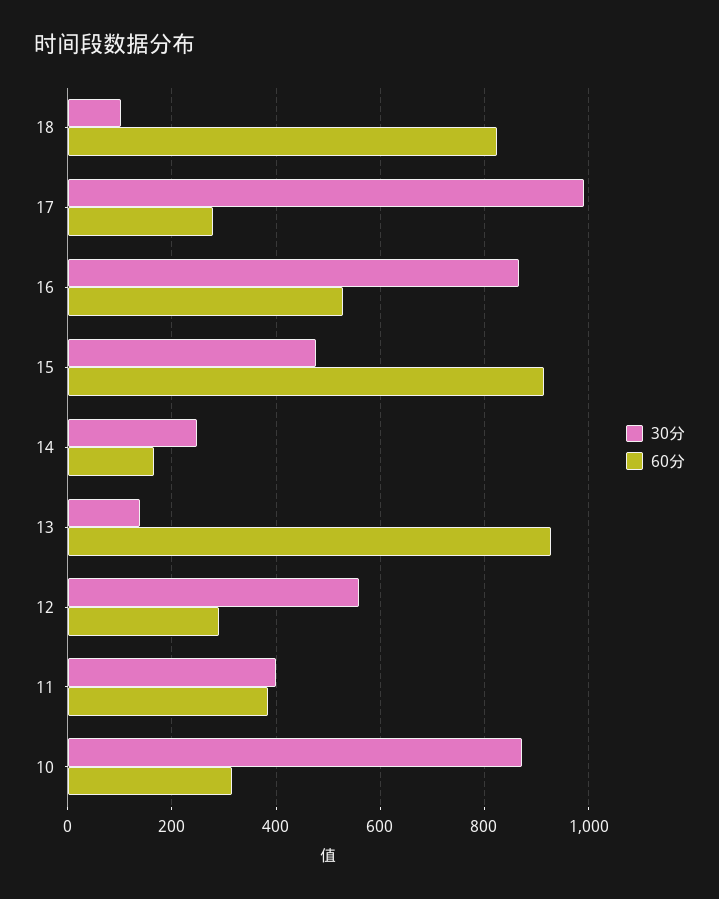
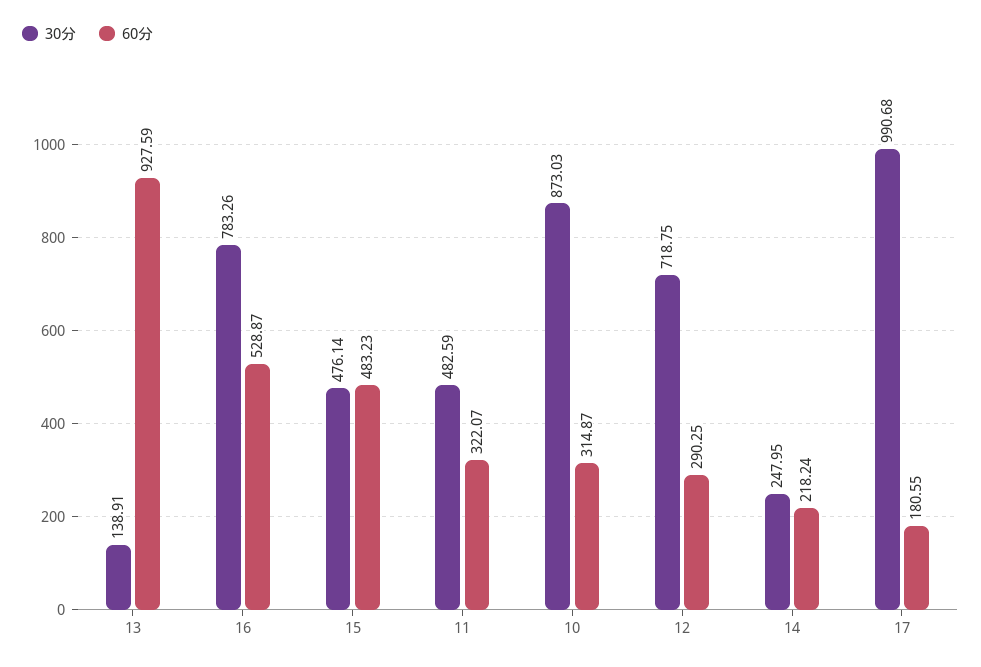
  {
    "30分": {
-     "18": 100,
      "17": 990.68,
-     "16": 860,
+     "16": 783.26,
      "15": 476.14,
      "14": 247.95,
      "13": 138.91,
-     "12": 560,
+     "12": 718.75,
-     "11": 400,
+     "11": 482.59,
      "10": 873.03
    },
    "60分": {
-     "18": 820,
-     "17": 280,
+     "17": 180.55,
      "16": 528.87,
-     "15": 920,
+     "15": 483.23,
-     "14": 160,
+     "14": 218.24,
      "13": 927.59,
      "12": 290.25,
-     "11": 380,
+     "11": 322.07,
      "10": 314.87
    }
  }

